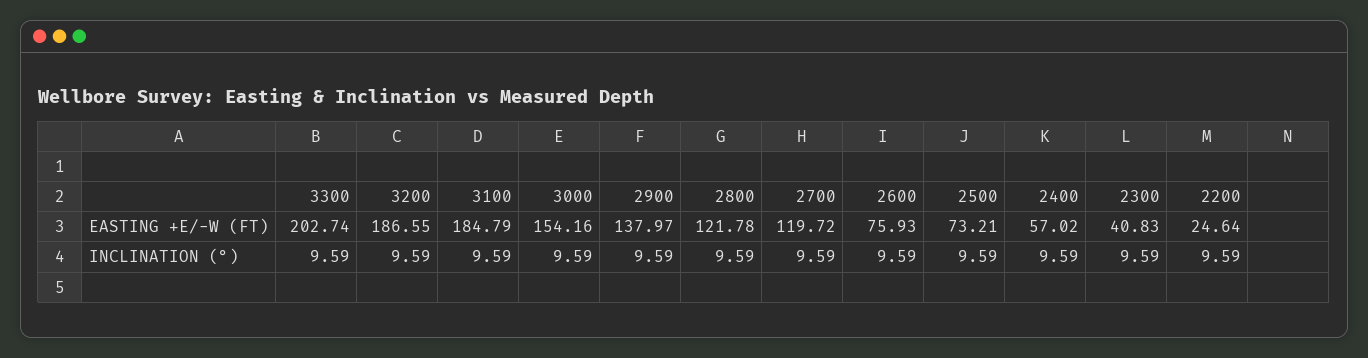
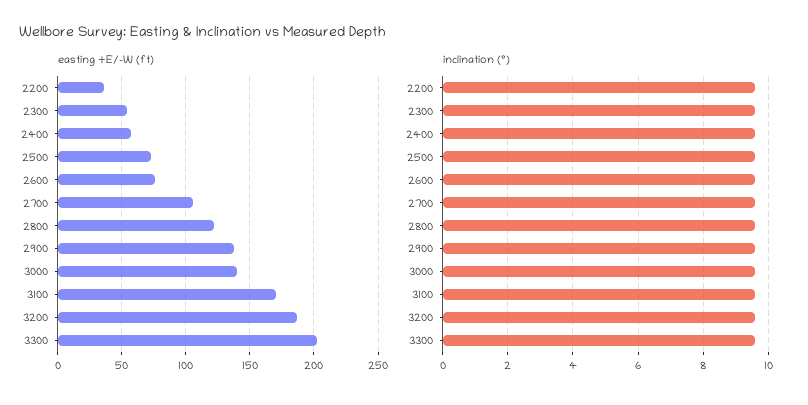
  {
    "EASTING +E/-W (FT)": {
      "3300": 202.74,
      "3200": 186.55,
-     "3100": 184.79,
+     "3100": 170,
-     "3000": 154.16,
+     "3000": 140,
      "2900": 137.97,
      "2800": 121.78,
-     "2700": 119.72,
+     "2700": 105,
      "2600": 75.93,
      "2500": 73.21,
      "2400": 57.02,
-     "2300": 40.83,
+     "2300": 55,
-     "2200": 24.64
+     "2200": 35
    },
    "INCLINATION (°)": {
      "3300": 9.59,
      "3200": 9.59,
      "3100": 9.59,
      "3000": 9.59,
      "2900": 9.59,
      "2800": 9.59,
      "2700": 9.59,
      "2600": 9.59,
      "2500": 9.59,
      "2400": 9.59,
      "2300": 9.59,
      "2200": 9.59
    }
  }

